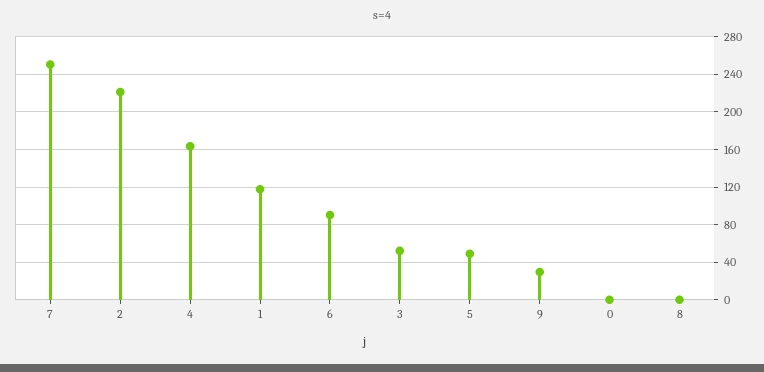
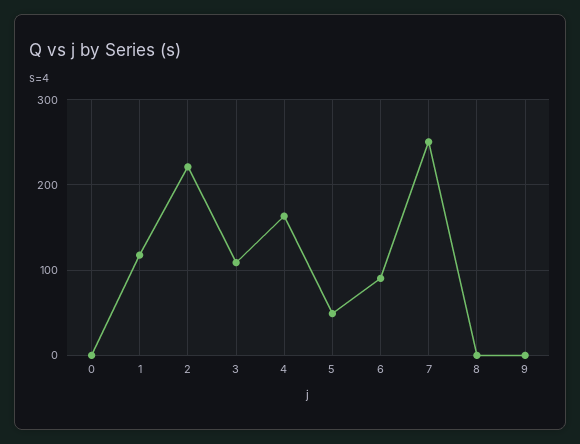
  {
    "7": 250,
    "2": 220,
    "4": 160,
    "1": 120,
    "6": 90,
-   "3": 50,
+   "3": 110,
    "5": 50,
-   "9": 30,
+   "9": 0,
    "0": 0,
    "8": 0
  }

